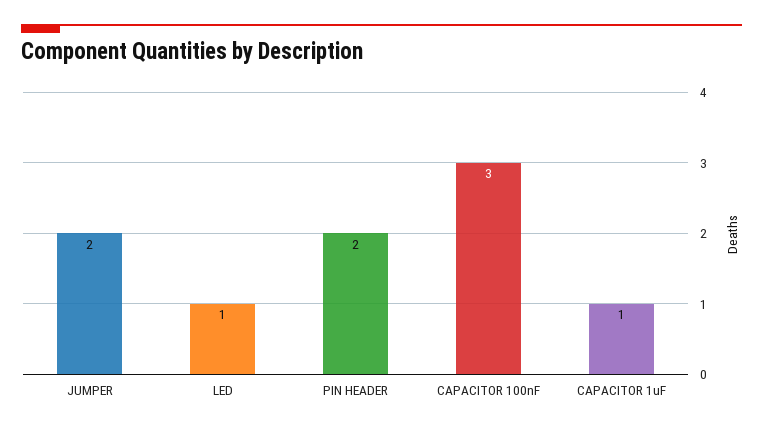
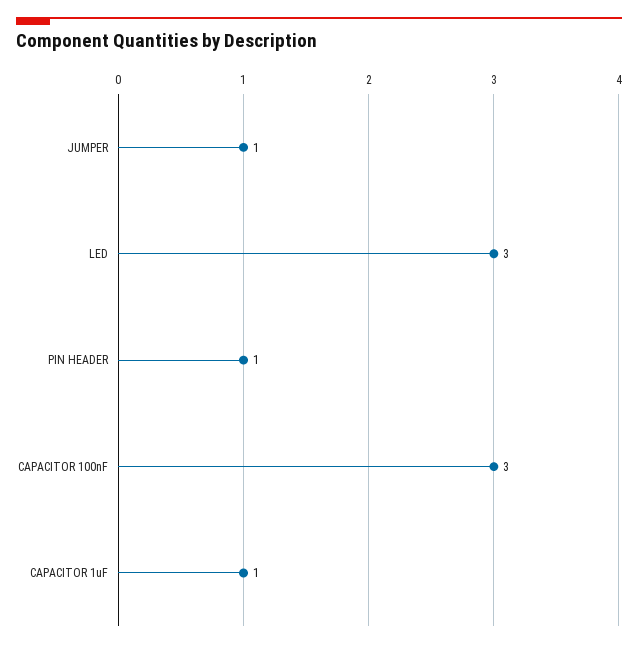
  {
-   "JUMPER": 2,
+   "JUMPER": 1,
-   "LED": 1,
+   "LED": 3,
-   "PIN HEADER": 2,
+   "PIN HEADER": 1,
    "CAPACITOR 100nF": 3,
    "CAPACITOR 1uF": 1
  }

